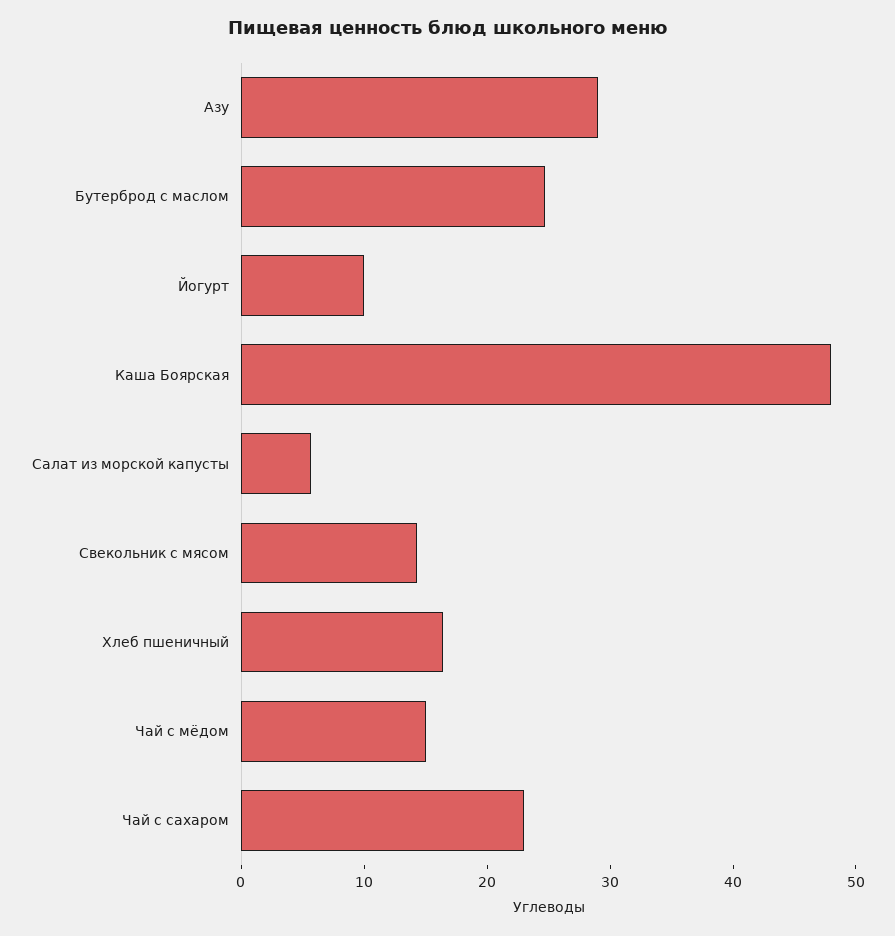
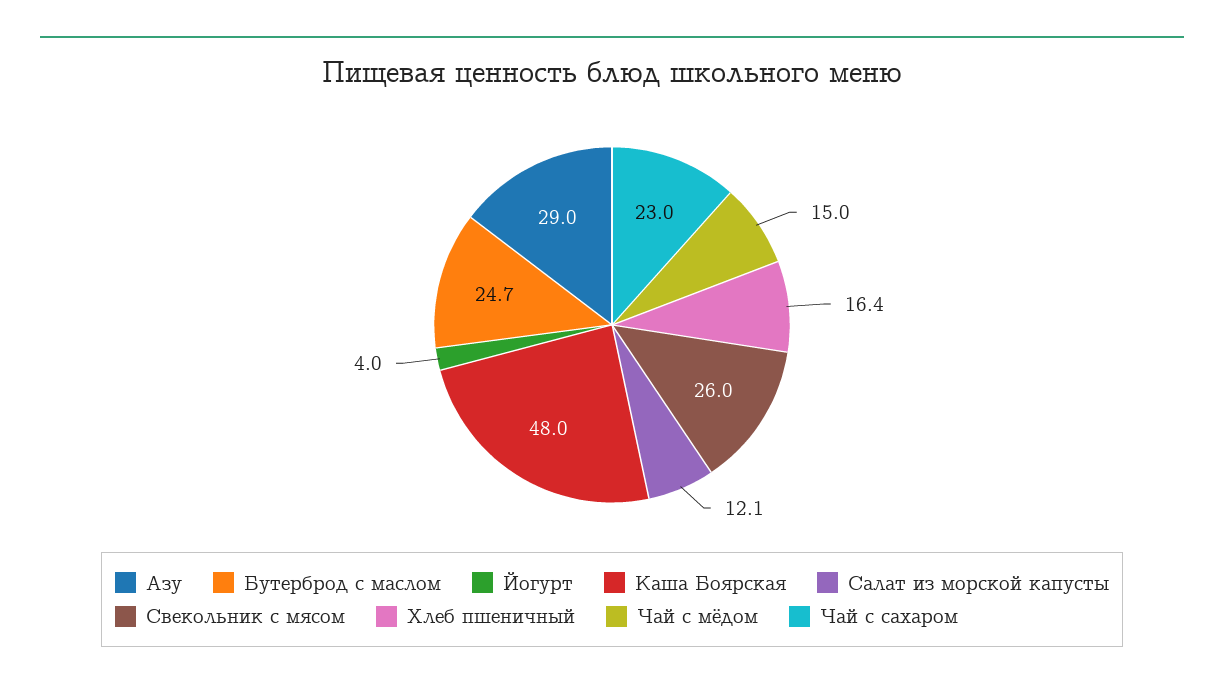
  {
    "Азу": 29,
    "Бутерброд с маслом": 24.7,
-   "Йогурт": 10,
+   "Йогурт": 4,
    "Каша Боярская": 48,
-   "Салат из морской капусты": 6,
+   "Салат из морской капусты": 12.1,
-   "Свекольник с мясом": 14,
+   "Свекольник с мясом": 26,
    "Хлеб пшеничный": 16.4,
    "Чай с мёдом": 15,
    "Чай с сахаром": 23
  }

